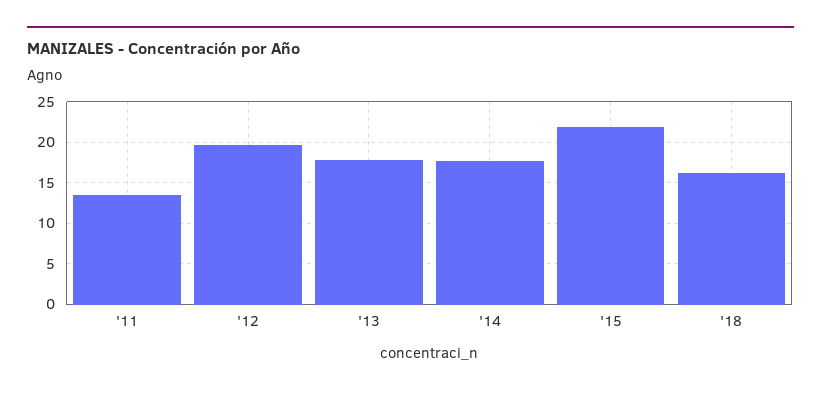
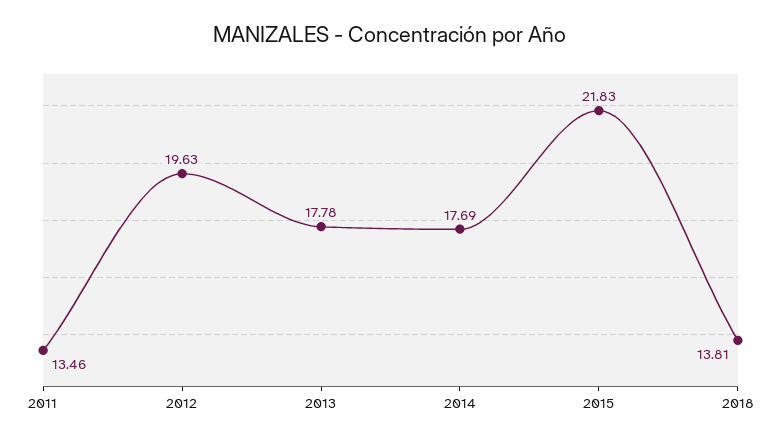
  {
    "'11": 13.46,
    "'12": 19.63,
    "'13": 17.78,
    "'14": 17.69,
    "'15": 21.83,
-   "'18": 16
+   "'18": 13.81
  }

